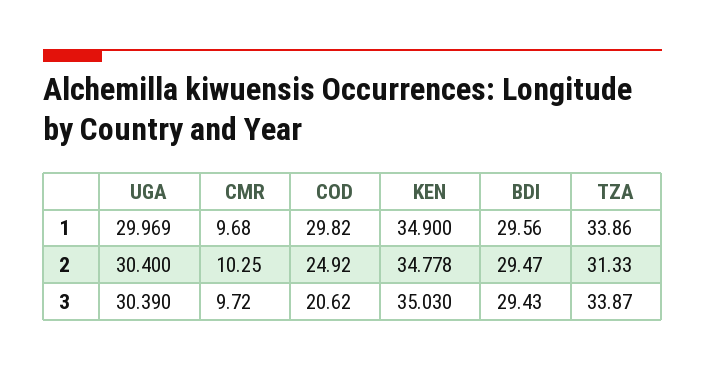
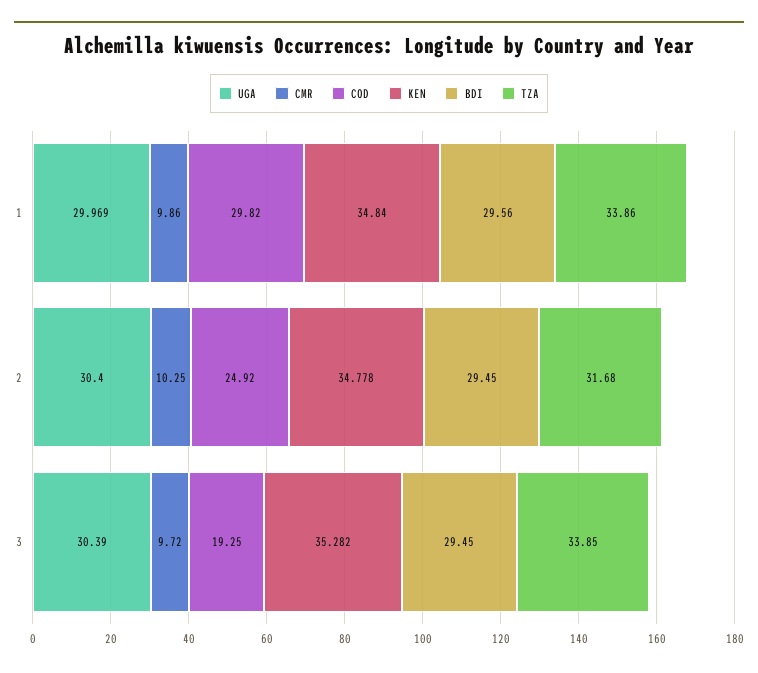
  {
    "UGA": {
      "1": 29.969,
      "2": 30.4,
      "3": 30.39
    },
    "CMR": {
-     "1": 9.68,
+     "1": 9.86,
      "2": 10.25,
      "3": 9.72
    },
    "COD": {
      "1": 29.82,
      "2": 24.92,
-     "3": 20.62
+     "3": 19.25
    },
    "KEN": {
-     "1": 34.9,
+     "1": 34.84,
      "2": 34.778,
-     "3": 35.03
+     "3": 35.282
    },
    "BDI": {
      "1": 29.56,
-     "2": 29.47,
+     "2": 29.45,
-     "3": 29.43
+     "3": 29.45
    },
    "TZA": {
      "1": 33.86,
-     "2": 31.33,
+     "2": 31.68,
-     "3": 33.87
+     "3": 33.85
    }
  }

